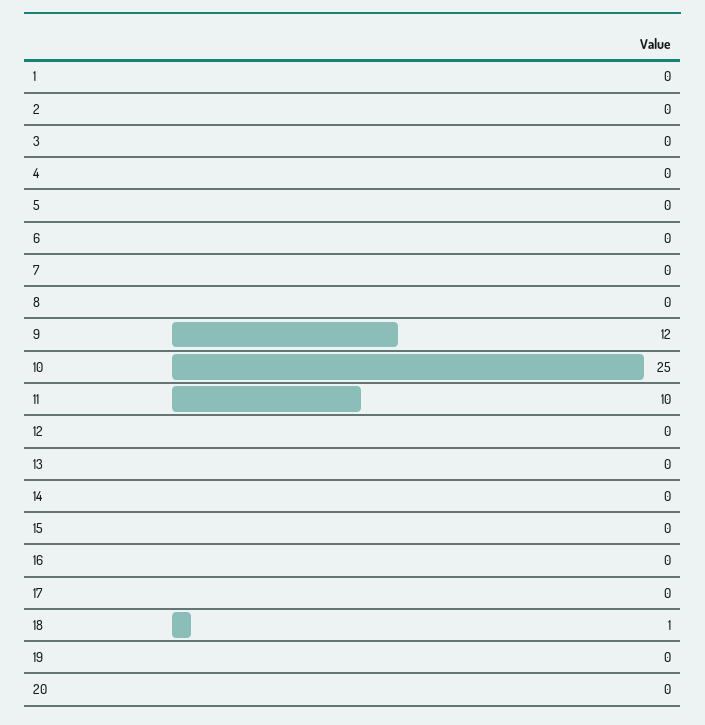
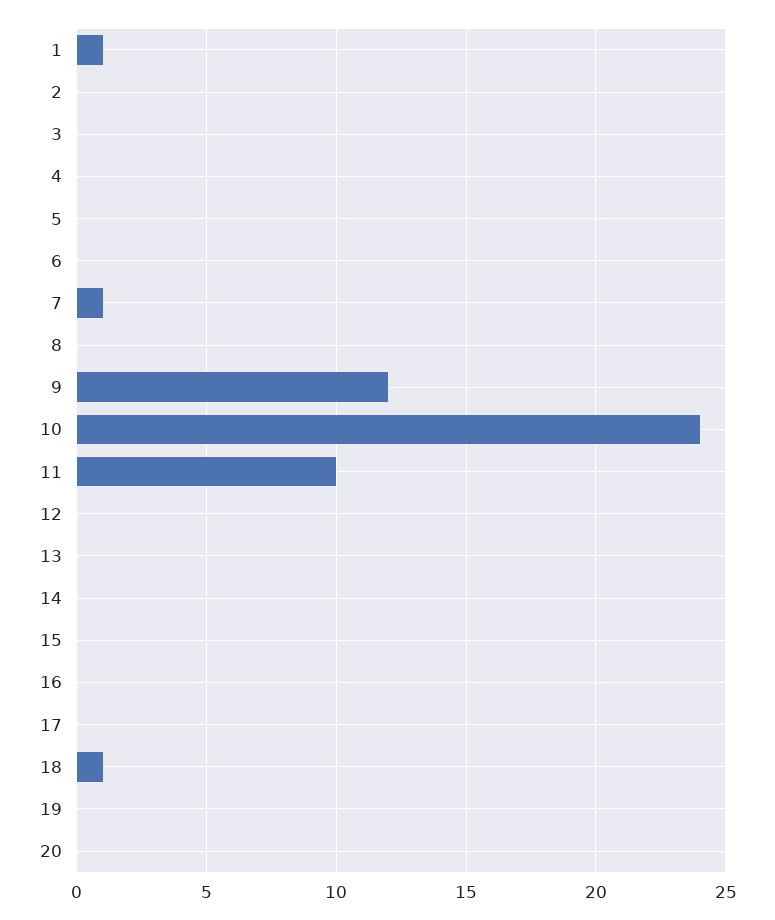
  {
-   "1": 0,
+   "1": 1,
    "2": 0,
    "3": 0,
    "4": 0,
    "5": 0,
    "6": 0,
-   "7": 0,
+   "7": 1,
    "8": 0,
    "9": 12,
-   "10": 25,
+   "10": 24,
    "11": 10,
    "12": 0,
    "13": 0,
    "14": 0,
    "15": 0,
    "16": 0,
    "17": 0,
    "18": 1,
    "19": 0,
    "20": 0
  }

